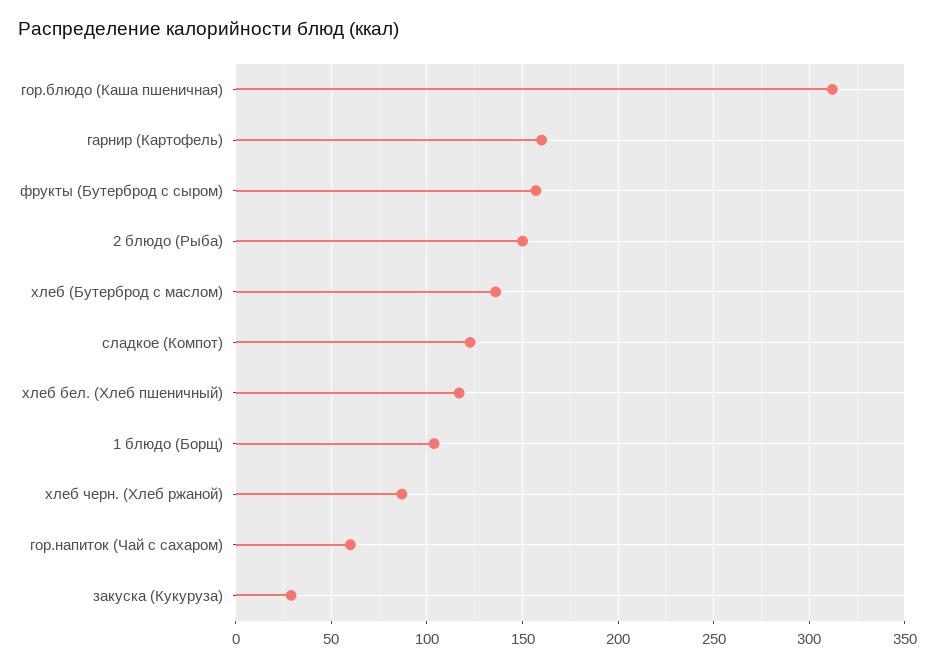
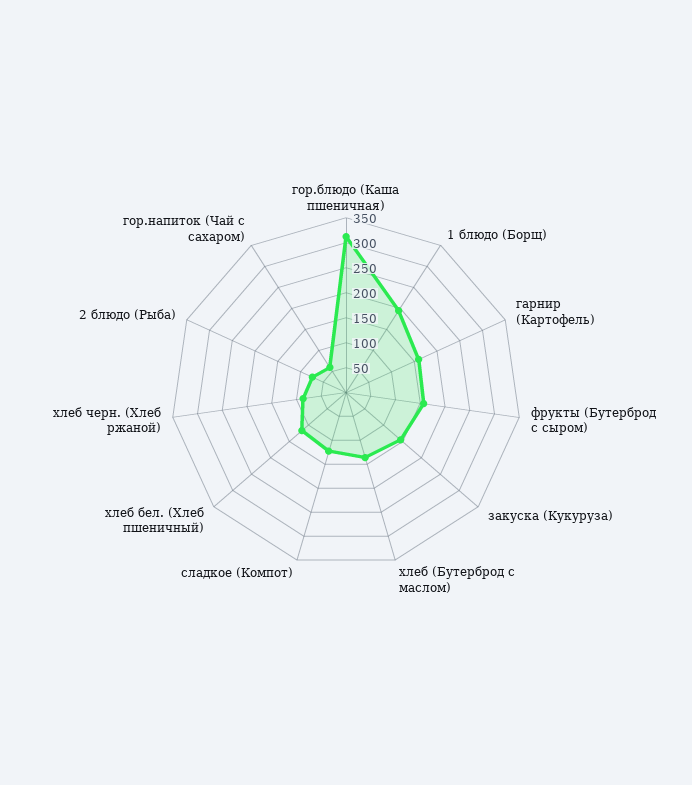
  {
    "гор.блюдо (Каша пшеничная)": 310,
    "гарнир (Картофель)": 160,
    "фрукты (Бутерброд с сыром)": 155,
-   "2 блюдо (Рыба)": 150,
+   "2 блюдо (Рыба)": 75,
    "хлеб (Бутерброд с маслом)": 135,
    "сладкое (Компот)": 125,
    "хлеб бел. (Хлеб пшеничный)": 115,
-   "1 блюдо (Борщ)": 105,
+   "1 блюдо (Борщ)": 200,
    "хлеб черн. (Хлеб ржаной)": 85,
    "гор.напиток (Чай с сахаром)": 60,
-   "закуска (Кукуруза)": 30
+   "закуска (Кукуруза)": 150
  }

